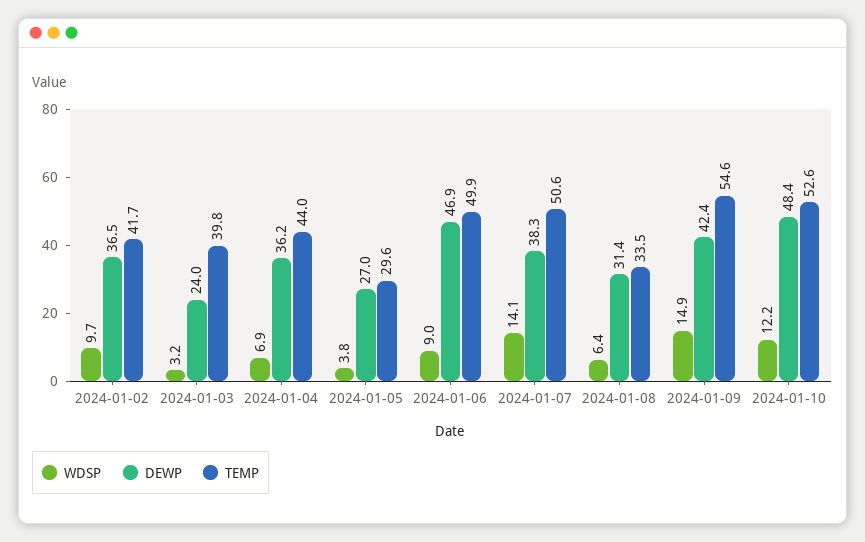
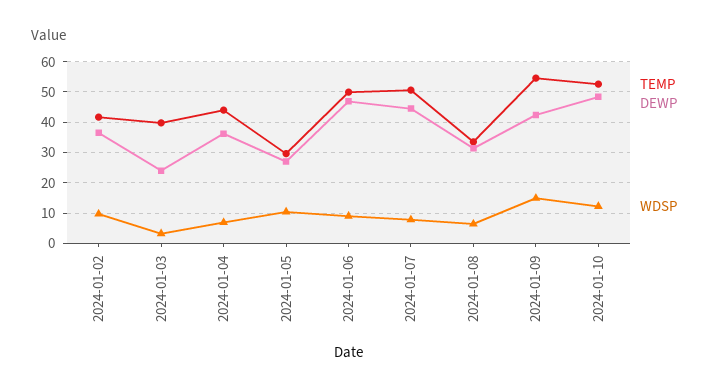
  {
    "WDSP": {
      "2024-01-02": 9.7,
      "2024-01-03": 3.2,
      "2024-01-04": 6.9,
-     "2024-01-05": 3.8,
+     "2024-01-05": 10,
      "2024-01-06": 9,
-     "2024-01-07": 14.1,
+     "2024-01-07": 8,
      "2024-01-08": 6.4,
      "2024-01-09": 14.9,
      "2024-01-10": 12.2
    },
    "DEWP": {
      "2024-01-02": 36.5,
      "2024-01-03": 24,
      "2024-01-04": 36.2,
      "2024-01-05": 27,
      "2024-01-06": 46.9,
-     "2024-01-07": 38.3,
+     "2024-01-07": 44,
      "2024-01-08": 31.4,
      "2024-01-09": 42.4,
      "2024-01-10": 48.4
    },
    "TEMP": {
      "2024-01-02": 41.7,
      "2024-01-03": 39.8,
      "2024-01-04": 44,
      "2024-01-05": 29.6,
      "2024-01-06": 49.9,
      "2024-01-07": 50.6,
      "2024-01-08": 33.5,
      "2024-01-09": 54.6,
      "2024-01-10": 52.6
    }
  }

